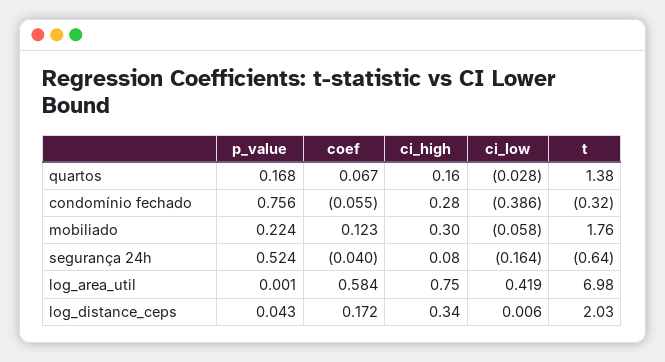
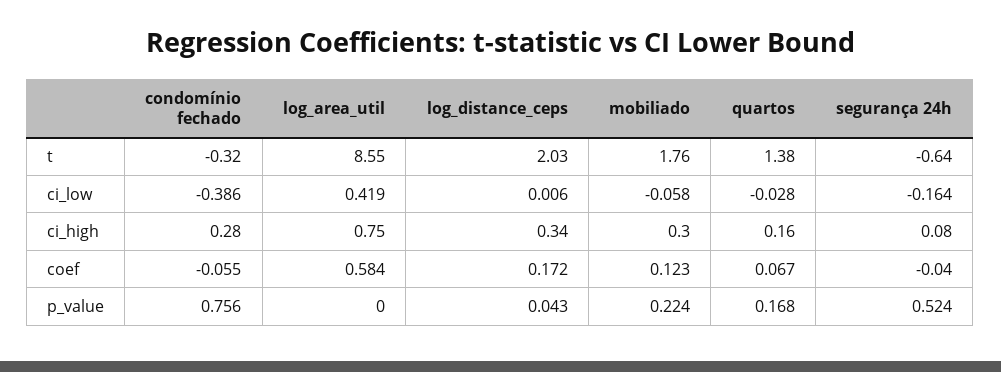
  {
    "p_value": {
      "quartos": 0.168,
      "condomínio fechado": 0.756,
      "mobiliado": 0.224,
      "segurança 24h": 0.524,
-     "log_area_util": 0.001,
+     "log_area_util": 0,
      "log_distance_ceps": 0.043
    },
    "coef": {
      "quartos": 0.067,
      "condomínio fechado": -0.055,
      "mobiliado": 0.123,
      "segurança 24h": -0.04,
      "log_area_util": 0.584,
      "log_distance_ceps": 0.172
    },
    "ci_high": {
      "quartos": 0.16,
      "condomínio fechado": 0.28,
      "mobiliado": 0.3,
      "segurança 24h": 0.08,
      "log_area_util": 0.75,
      "log_distance_ceps": 0.34
    },
    "ci_low": {
      "quartos": -0.028,
      "condomínio fechado": -0.386,
      "mobiliado": -0.058,
      "segurança 24h": -0.164,
      "log_area_util": 0.419,
      "log_distance_ceps": 0.006
    },
    "t": {
      "quartos": 1.38,
      "condomínio fechado": -0.32,
      "mobiliado": 1.76,
      "segurança 24h": -0.64,
-     "log_area_util": 6.98,
+     "log_area_util": 8.55,
      "log_distance_ceps": 2.03
    }
  }

